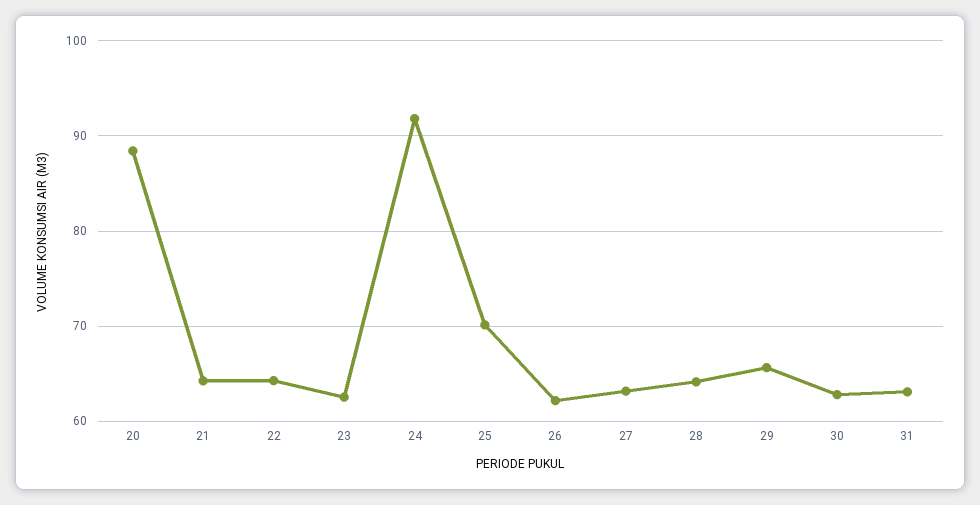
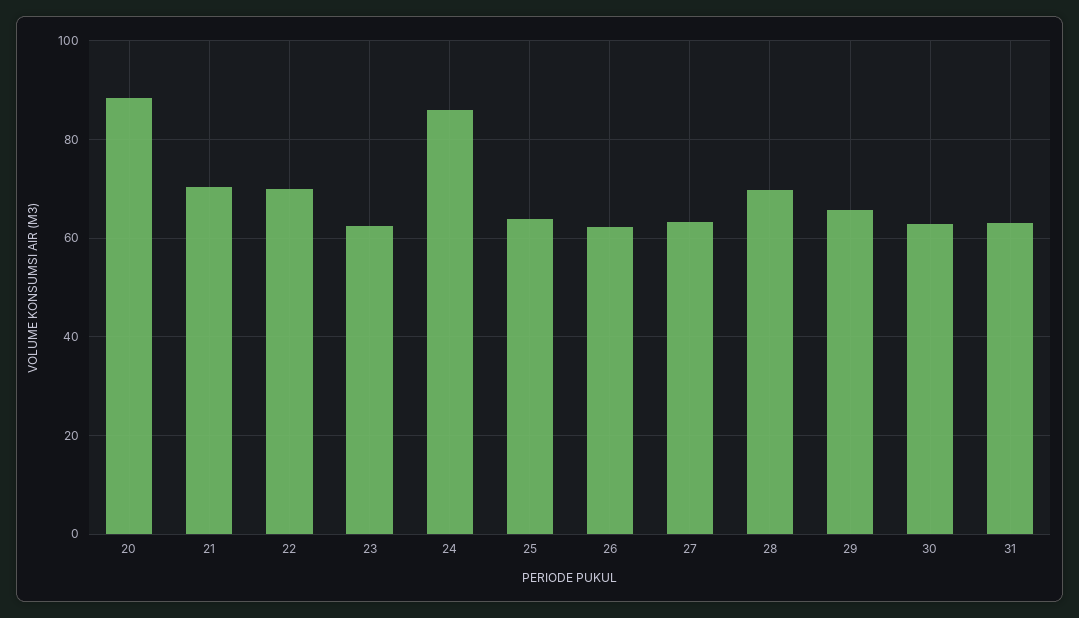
  {
    "20": 88,
-   "21": 64,
+   "21": 70,
-   "22": 64,
+   "22": 70,
    "23": 63,
-   "24": 92,
+   "24": 86,
-   "25": 70,
+   "25": 64,
    "26": 62,
    "27": 63,
-   "28": 64,
+   "28": 70,
    "29": 66,
    "30": 63,
    "31": 63
  }

